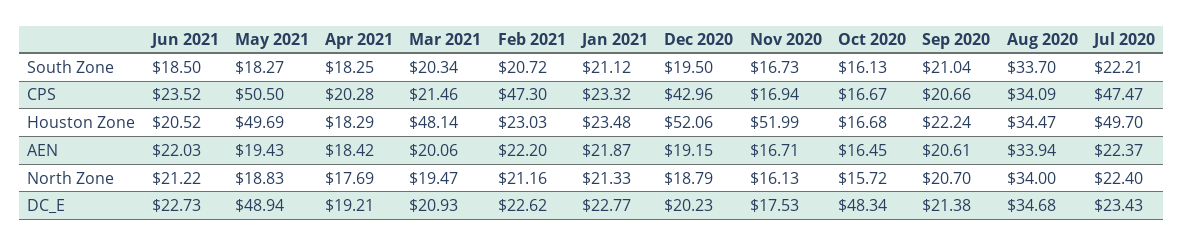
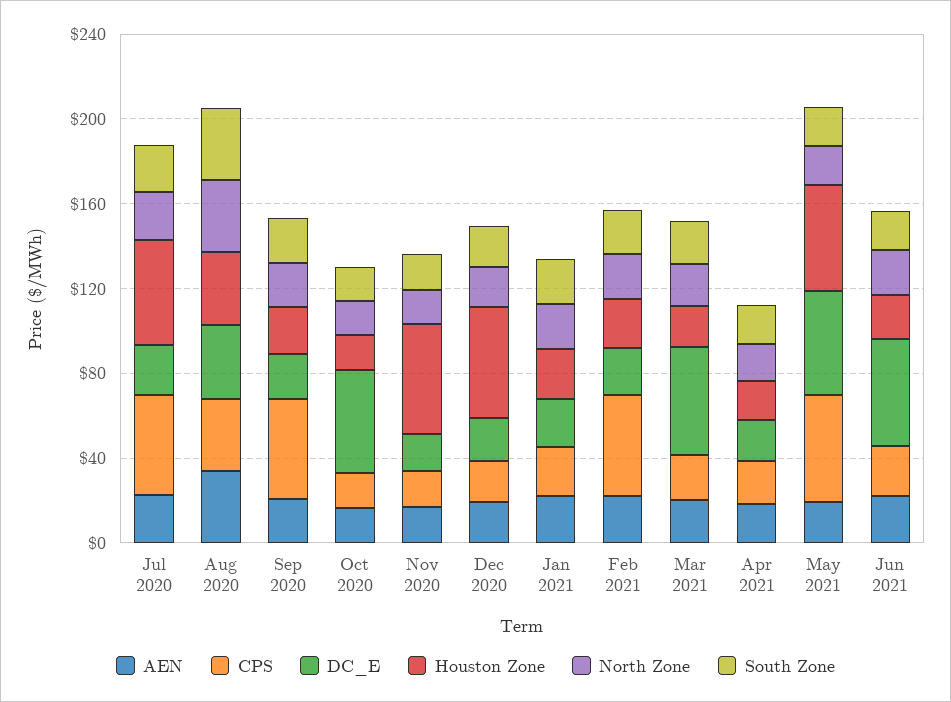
  {
    "South Zone": {
      "Jun 2021": 18.5,
      "May 2021": 18.27,
      "Apr 2021": 18.25,
      "Mar 2021": 20.34,
      "Feb 2021": 20.72,
      "Jan 2021": 21.12,
      "Dec 2020": 19.5,
      "Nov 2020": 16.73,
      "Oct 2020": 16.13,
      "Sep 2020": 21.04,
      "Aug 2020": 33.7,
      "Jul 2020": 22.21
    },
    "CPS": {
      "Jun 2021": 23.52,
      "May 2021": 50.5,
      "Apr 2021": 20.28,
      "Mar 2021": 21.46,
      "Feb 2021": 47.3,
      "Jan 2021": 23.32,
-     "Dec 2020": 42.96,
+     "Dec 2020": 20,
      "Nov 2020": 16.94,
      "Oct 2020": 16.67,
-     "Sep 2020": 20.66,
+     "Sep 2020": 50,
      "Aug 2020": 34.09,
      "Jul 2020": 47.47
    },
    "Houston Zone": {
      "Jun 2021": 20.52,
      "May 2021": 49.69,
      "Apr 2021": 18.29,
-     "Mar 2021": 48.14,
+     "Mar 2021": 20,
      "Feb 2021": 23.03,
      "Jan 2021": 23.48,
      "Dec 2020": 52.06,
      "Nov 2020": 51.99,
      "Oct 2020": 16.68,
      "Sep 2020": 22.24,
      "Aug 2020": 34.47,
      "Jul 2020": 49.7
    },
    "AEN": {
      "Jun 2021": 22.03,
      "May 2021": 19.43,
      "Apr 2021": 18.42,
      "Mar 2021": 20.06,
      "Feb 2021": 22.2,
      "Jan 2021": 21.87,
      "Dec 2020": 19.15,
      "Nov 2020": 16.71,
      "Oct 2020": 16.45,
      "Sep 2020": 20.61,
      "Aug 2020": 33.94,
      "Jul 2020": 22.37
    },
    "North Zone": {
      "Jun 2021": 21.22,
      "May 2021": 18.83,
      "Apr 2021": 17.69,
      "Mar 2021": 19.47,
      "Feb 2021": 21.16,
      "Jan 2021": 21.33,
      "Dec 2020": 18.79,
      "Nov 2020": 16.13,
      "Oct 2020": 15.72,
      "Sep 2020": 20.7,
      "Aug 2020": 34,
      "Jul 2020": 22.4
    },
    "DC_E": {
-     "Jun 2021": 22.73,
+     "Jun 2021": 50,
      "May 2021": 48.94,
      "Apr 2021": 19.21,
-     "Mar 2021": 20.93,
+     "Mar 2021": 50,
      "Feb 2021": 22.62,
      "Jan 2021": 22.77,
      "Dec 2020": 20.23,
      "Nov 2020": 17.53,
      "Oct 2020": 48.34,
      "Sep 2020": 21.38,
      "Aug 2020": 34.68,
      "Jul 2020": 23.43
    }
  }

